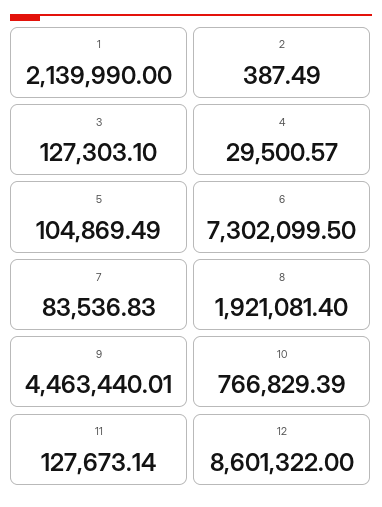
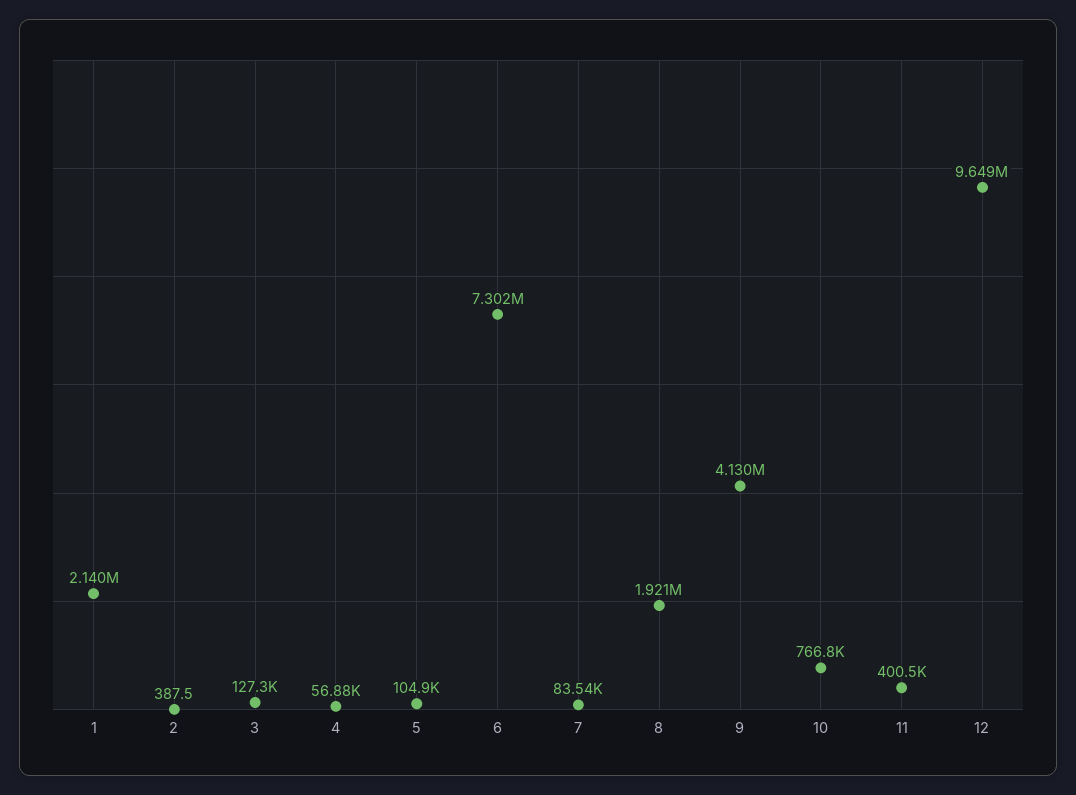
  {
    "1": 2139990,
    "2": 387.49,
    "3": 127303.1,
-   "4": 29500.57,
+   "4": 56880,
    "5": 104869.49,
    "6": 7302099.5,
    "7": 83536.83,
    "8": 1921081.4,
-   "9": 4463440.01,
+   "9": 4130000,
    "10": 766829.39,
-   "11": 127673.14,
+   "11": 400500,
-   "12": 8601322
+   "12": 9649000
  }

